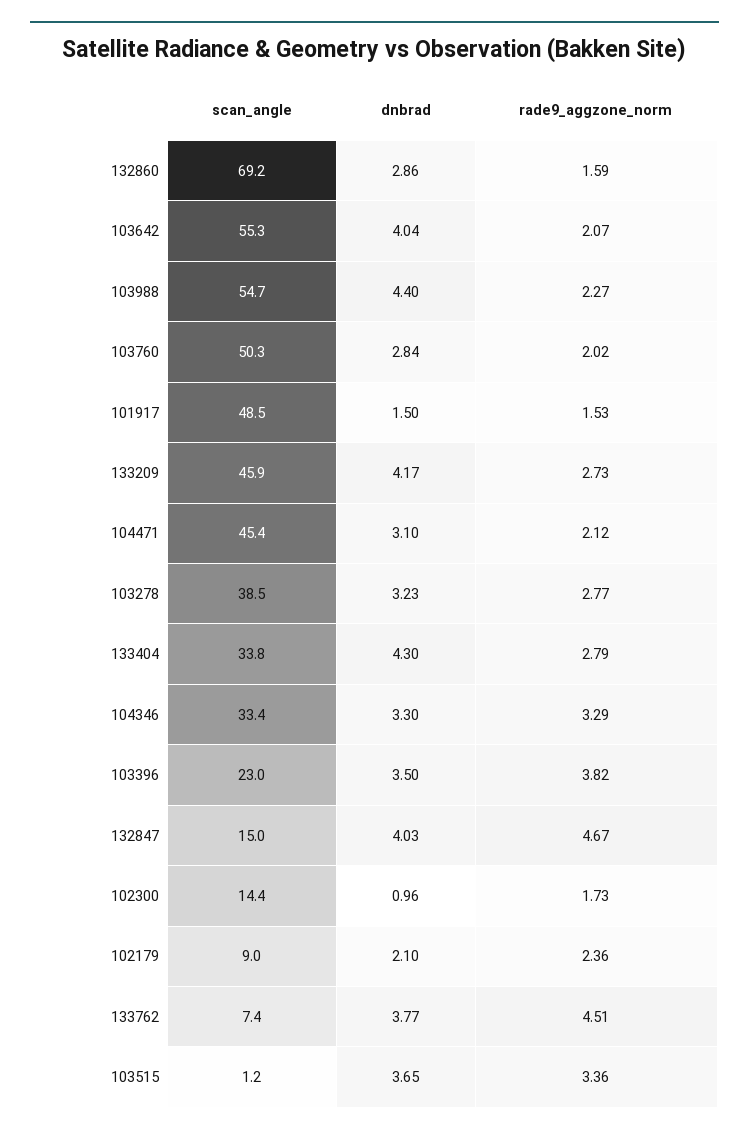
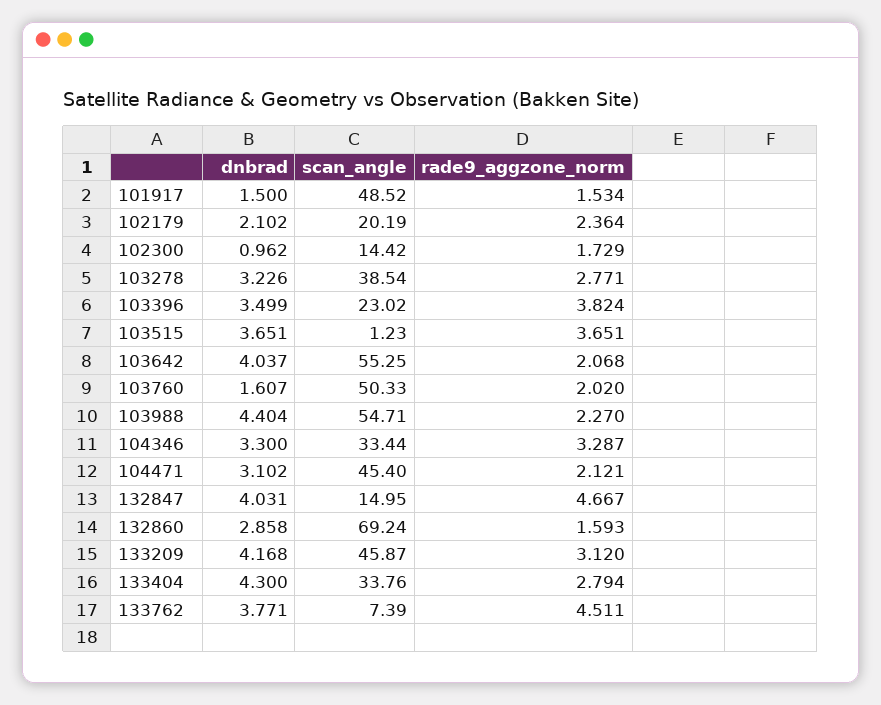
  {
    "scan_angle": {
      "132860": 69.24,
      "103642": 55.25,
      "103988": 54.71,
      "103760": 50.33,
      "101917": 48.52,
      "133209": 45.87,
      "104471": 45.4,
      "103278": 38.54,
      "133404": 33.76,
      "104346": 33.44,
      "103396": 23.02,
      "132847": 14.95,
      "102300": 14.42,
-     "102179": 9,
+     "102179": 20.19,
      "133762": 7.39,
      "103515": 1.23
    },
    "dnbrad": {
      "132860": 2.858,
      "103642": 4.037,
      "103988": 4.404,
-     "103760": 2.84,
+     "103760": 1.607,
      "101917": 1.5,
      "133209": 4.168,
      "104471": 3.102,
      "103278": 3.226,
      "133404": 4.3,
      "104346": 3.3,
      "103396": 3.499,
      "132847": 4.031,
      "102300": 0.962,
      "102179": 2.102,
      "133762": 3.771,
      "103515": 3.651
    },
    "rade9_aggzone_norm": {
      "132860": 1.593,
      "103642": 2.068,
      "103988": 2.27,
      "103760": 2.02,
      "101917": 1.534,
-     "133209": 2.73,
+     "133209": 3.12,
      "104471": 2.121,
      "103278": 2.771,
      "133404": 2.794,
      "104346": 3.287,
      "103396": 3.824,
      "132847": 4.667,
      "102300": 1.729,
      "102179": 2.364,
      "133762": 4.511,
-     "103515": 3.36
+     "103515": 3.651
    }
  }

